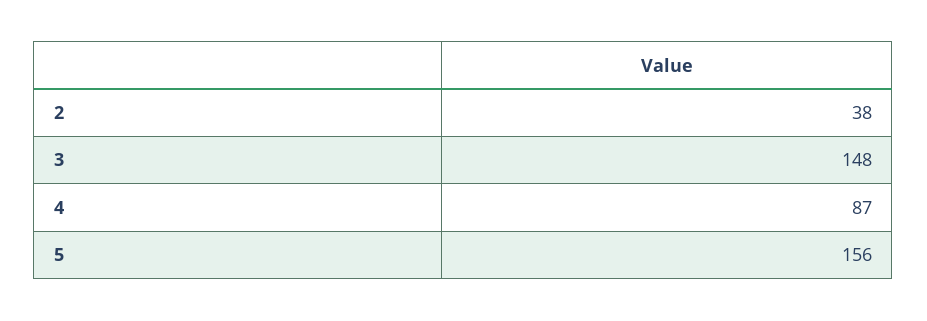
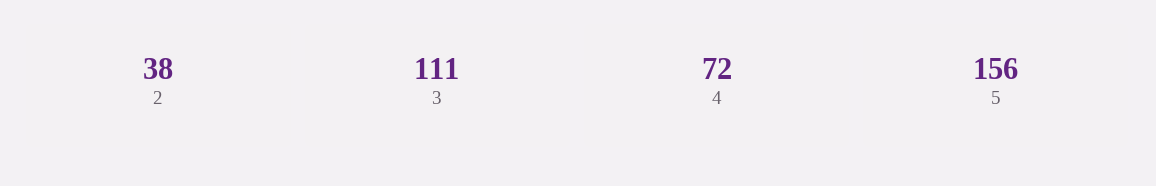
  {
    "2": 38,
-   "3": 148,
+   "3": 111,
-   "4": 87,
+   "4": 72,
    "5": 156
  }

